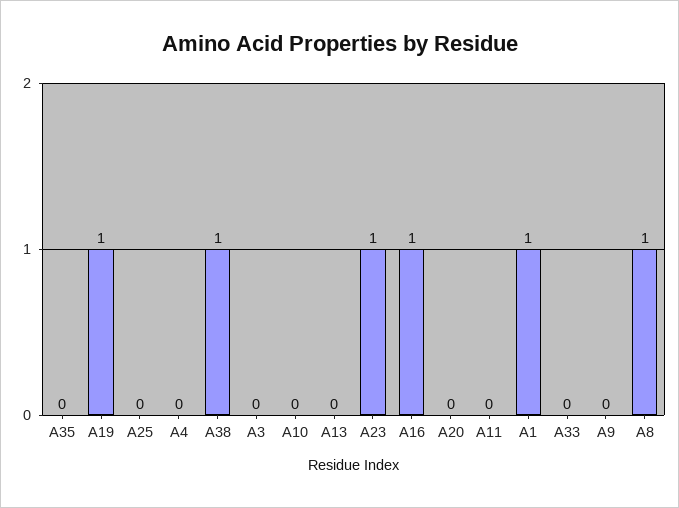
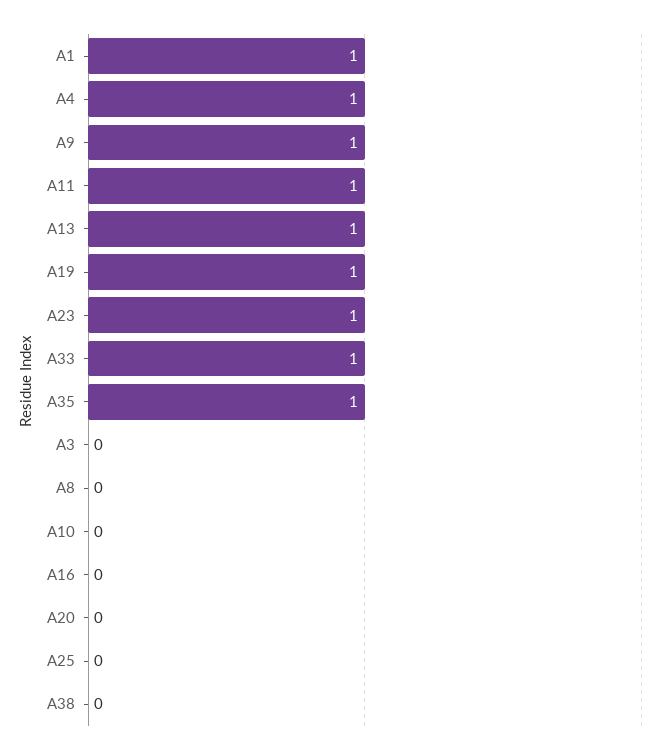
  {
-   "A35": 0,
+   "A35": 1,
    "A19": 1,
    "A25": 0,
-   "A4": 0,
+   "A4": 1,
-   "A38": 1,
+   "A38": 0,
    "A3": 0,
    "A10": 0,
-   "A13": 0,
+   "A13": 1,
    "A23": 1,
-   "A16": 1,
+   "A16": 0,
    "A20": 0,
-   "A11": 0,
+   "A11": 1,
    "A1": 1,
-   "A33": 0,
+   "A33": 1,
-   "A9": 0,
+   "A9": 1,
-   "A8": 1
+   "A8": 0
  }

